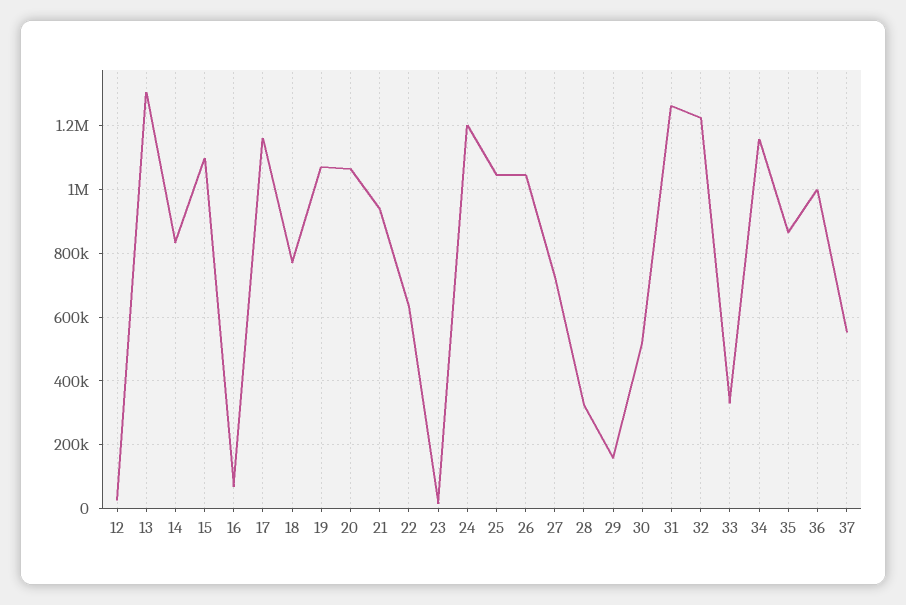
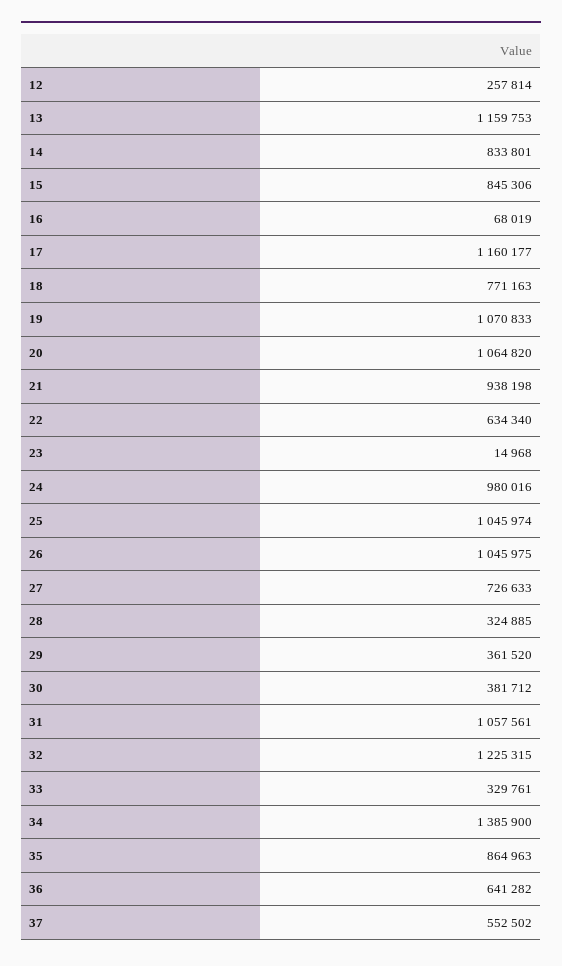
  {
-   "12": 20000,
+   "12": 257814,
-   "13": 1300000,
+   "13": 1159753,
    "14": 833801,
-   "15": 1100000,
+   "15": 845306,
    "16": 68019,
    "17": 1160177,
    "18": 771163,
    "19": 1070833,
    "20": 1064820,
    "21": 938198,
    "22": 634340,
    "23": 14968,
-   "24": 1200000,
+   "24": 980016,
    "25": 1045974,
    "26": 1045975,
    "27": 726633,
    "28": 324885,
-   "29": 160000,
+   "29": 361520,
-   "30": 520000,
+   "30": 381712,
-   "31": 1260000,
+   "31": 1057561,
    "32": 1225315,
    "33": 329761,
-   "34": 1160000,
+   "34": 1385900,
    "35": 864963,
-   "36": 1000000,
+   "36": 641282,
    "37": 552502
  }

